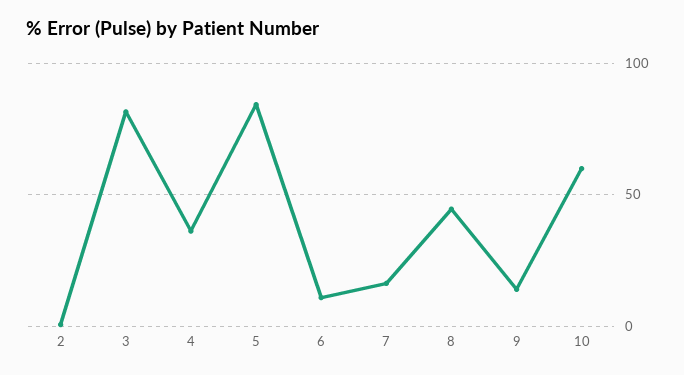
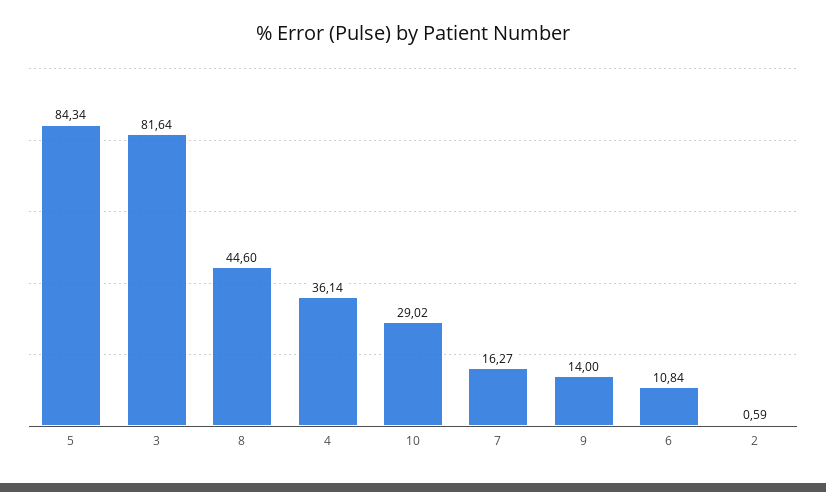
  {
    "2": 0.59,
    "3": 81.64,
    "4": 36.14,
    "5": 84.34,
    "6": 10.84,
    "7": 16.27,
    "8": 44.6,
    "9": 14,
-   "10": 60
+   "10": 29.02
  }

